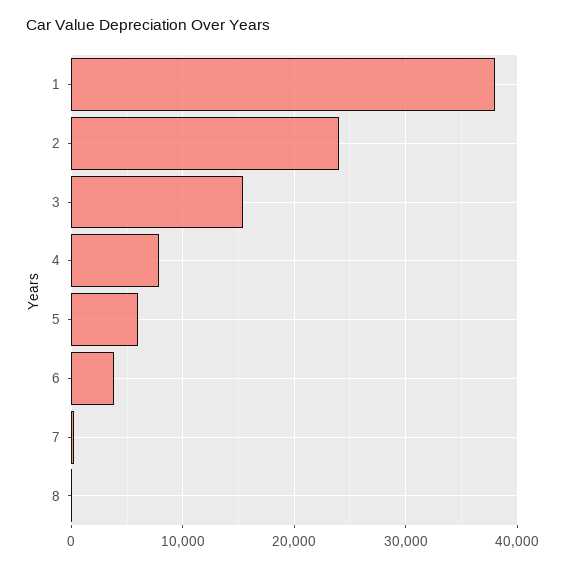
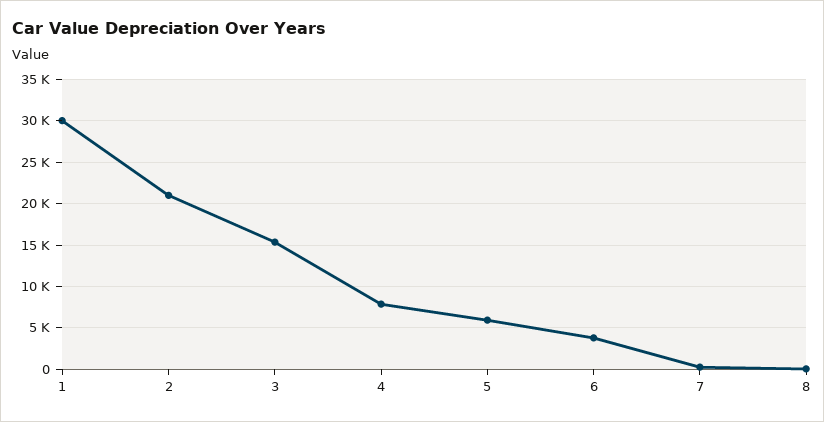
  {
-   "1": 38000,
+   "1": 30000,
-   "2": 24000,
+   "2": 21000,
    "3": 15000,
    "4": 8000,
    "5": 6000,
    "6": 4000,
    "7": 0,
    "8": 0
  }

